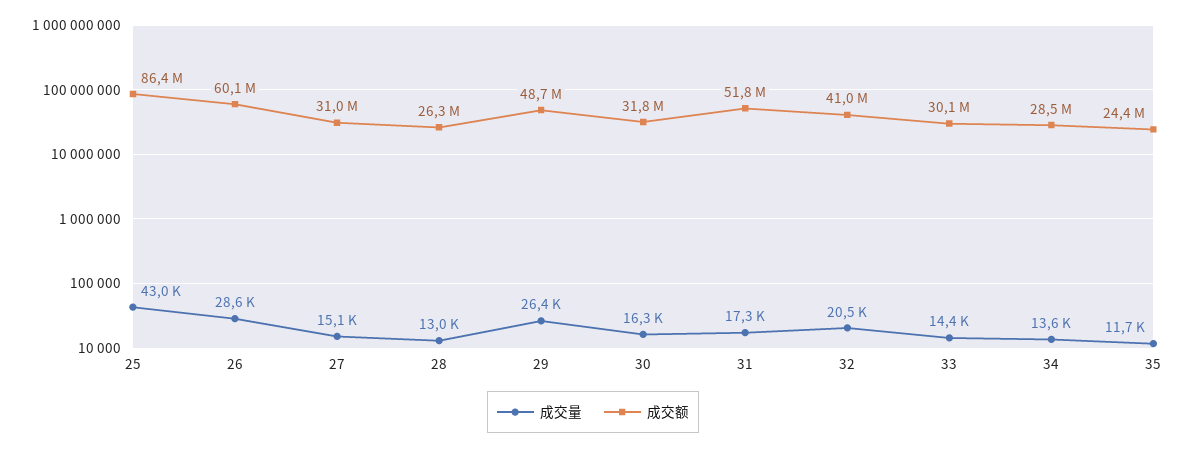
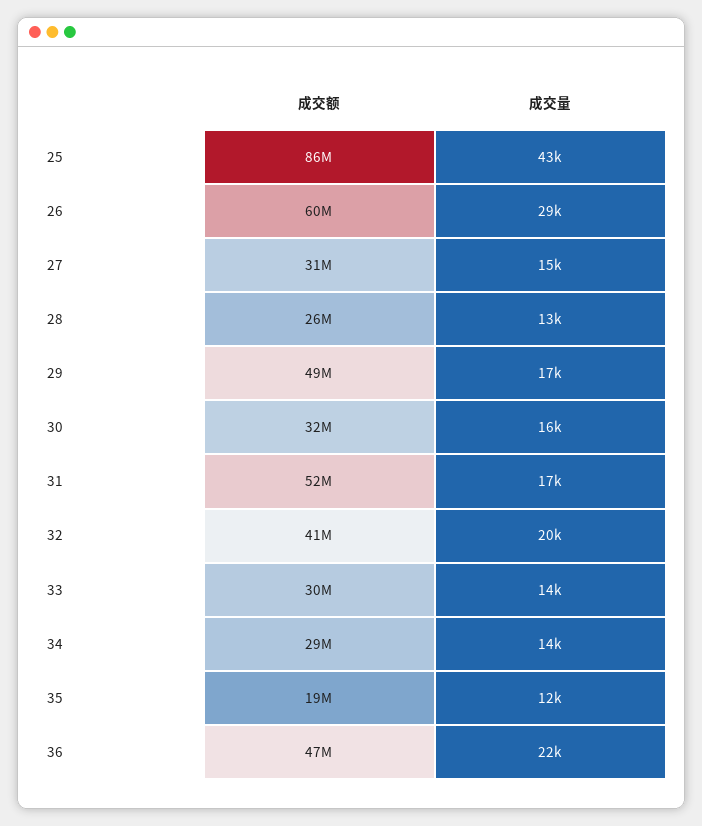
  {
    "成交量": {
      "25": 43000,
      "26": 28600,
      "27": 15100,
      "28": 13000,
-     "29": 26400,
+     "29": 17000,
      "30": 16300,
      "31": 17300,
      "32": 20500,
      "33": 14400,
      "34": 13600,
-     "35": 11700
+     "35": 11700,
+     "36": 22000
    },
    "成交额": {
      "25": 86400000,
      "26": 60100000,
      "27": 31000000,
      "28": 26300000,
      "29": 48700000,
      "30": 31800000,
      "31": 51800000,
      "32": 41000000,
      "33": 30100000,
      "34": 28500000,
-     "35": 24400000
+     "35": 19000000,
+     "36": 47000000
    }
  }

